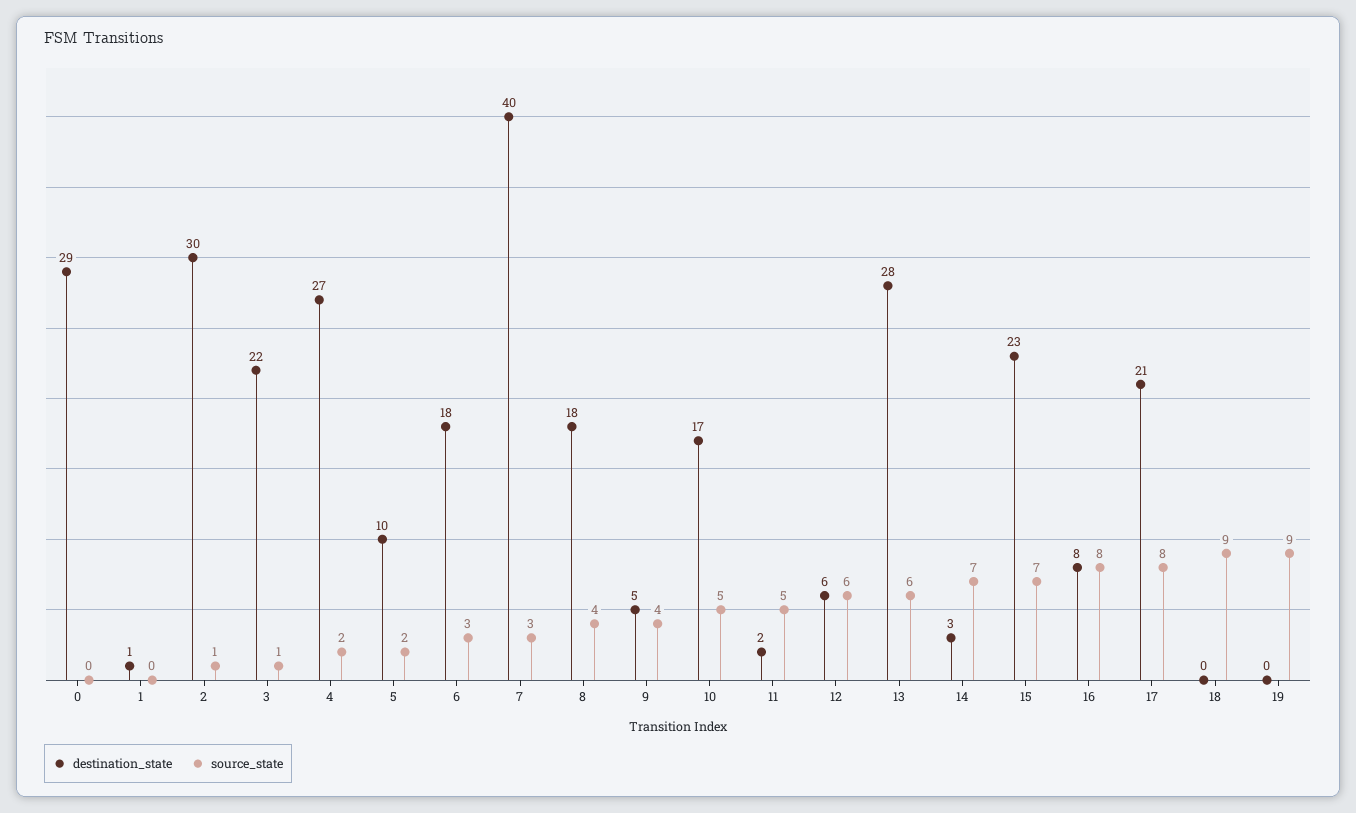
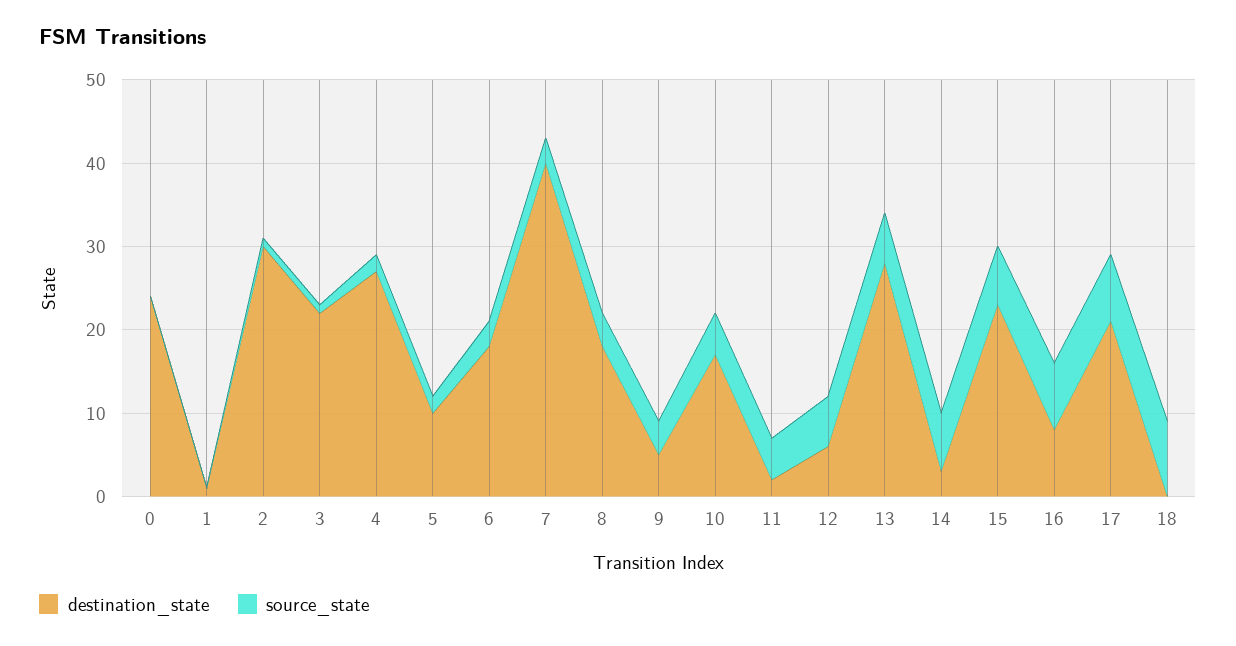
  {
    "destination_state": {
-     "0": 29,
+     "0": 24,
      "1": 1,
      "2": 30,
      "3": 22,
      "4": 27,
      "5": 10,
      "6": 18,
      "7": 40,
      "8": 18,
      "9": 5,
      "10": 17,
      "11": 2,
      "12": 6,
      "13": 28,
      "14": 3,
      "15": 23,
      "16": 8,
      "17": 21,
-     "18": 0,
+     "18": 0
-     "19": 0
    },
    "source_state": {
      "0": 0,
      "1": 0,
      "2": 1,
      "3": 1,
      "4": 2,
      "5": 2,
      "6": 3,
      "7": 3,
      "8": 4,
      "9": 4,
      "10": 5,
      "11": 5,
      "12": 6,
      "13": 6,
      "14": 7,
      "15": 7,
      "16": 8,
      "17": 8,
-     "18": 9,
+     "18": 9
-     "19": 9
    }
  }

